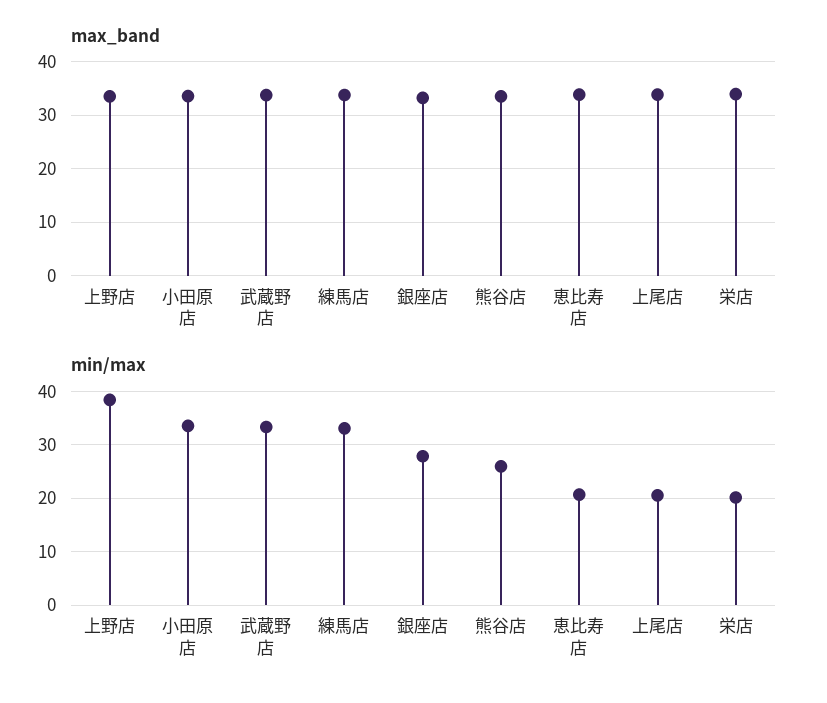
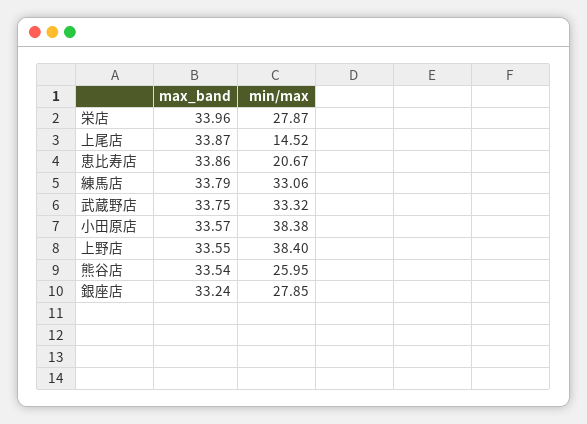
  {
    "max_band": {
      "上野店": 33.55,
      "小田原店": 33.57,
      "武蔵野店": 33.75,
      "練馬店": 33.79,
      "銀座店": 33.24,
      "熊谷店": 33.54,
      "恵比寿店": 33.86,
      "上尾店": 33.87,
      "栄店": 33.96
    },
    "min/max": {
      "上野店": 38.4,
-     "小田原店": 34,
+     "小田原店": 38.38,
      "武蔵野店": 33.32,
      "練馬店": 33.06,
      "銀座店": 27.85,
      "熊谷店": 25.95,
      "恵比寿店": 20.67,
-     "上尾店": 20,
+     "上尾店": 14.52,
-     "栄店": 20
+     "栄店": 27.87
    }
  }

